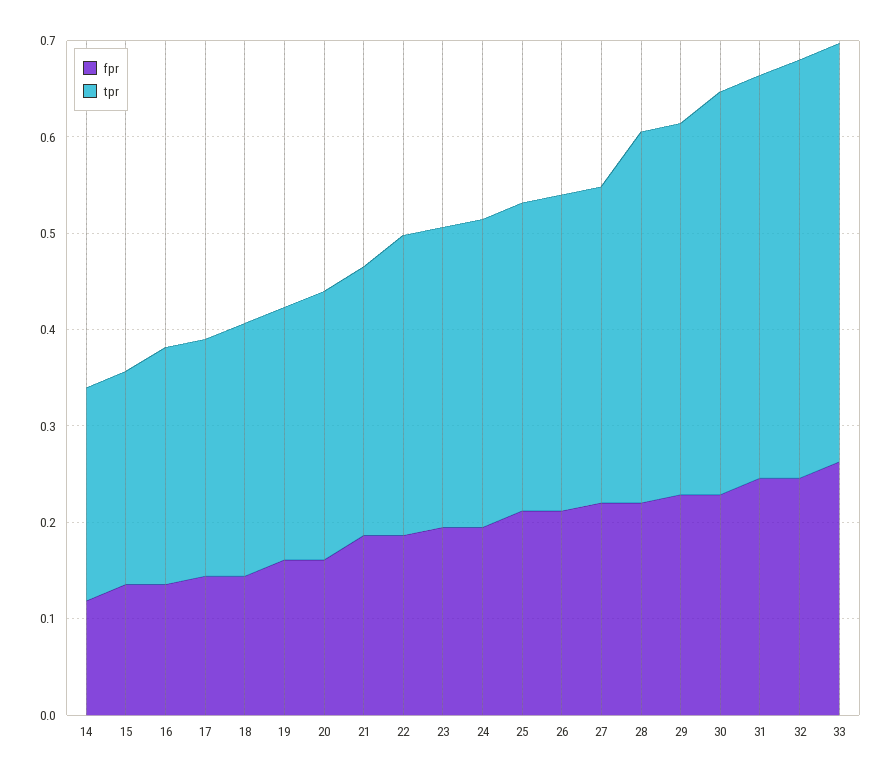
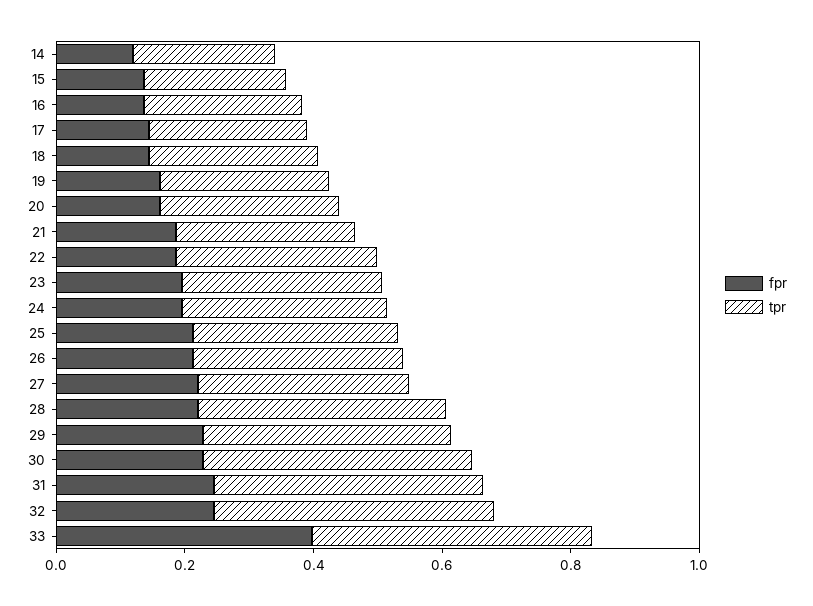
  {
    "fpr": {
      "14": 0.12,
      "15": 0.14,
      "16": 0.14,
      "17": 0.14,
      "18": 0.14,
      "19": 0.16,
      "20": 0.16,
      "21": 0.18,
      "22": 0.18,
      "23": 0.2,
      "24": 0.2,
      "25": 0.22,
      "26": 0.22,
      "27": 0.22,
      "28": 0.22,
      "29": 0.22,
      "30": 0.22,
      "31": 0.24,
      "32": 0.24,
-     "33": 0.26
+     "33": 0.4
    },
    "tpr": {
      "14": 0.22,
      "15": 0.22,
      "16": 0.24,
      "17": 0.24,
      "18": 0.26,
      "19": 0.26,
      "20": 0.28,
      "21": 0.28,
      "22": 0.32,
      "23": 0.32,
      "24": 0.32,
      "25": 0.32,
      "26": 0.32,
      "27": 0.32,
      "28": 0.38,
      "29": 0.38,
      "30": 0.42,
      "31": 0.42,
      "32": 0.44,
      "33": 0.44
    }
  }

